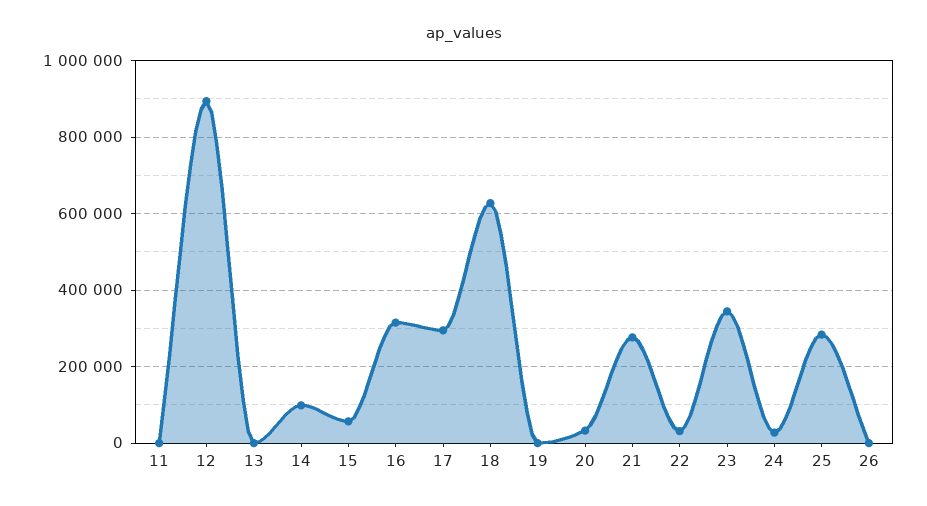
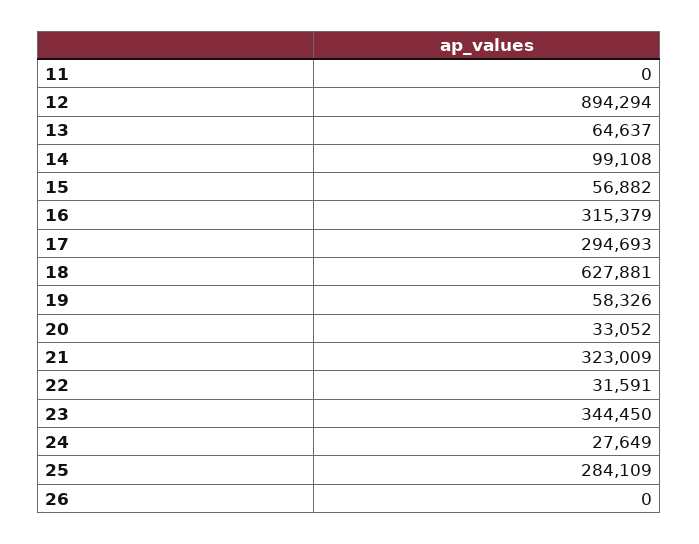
  {
    "11": 0,
    "12": 894294,
-   "13": 0,
+   "13": 64637,
    "14": 99108,
    "15": 56882,
    "16": 315379,
    "17": 294693,
    "18": 627881,
-   "19": 0,
+   "19": 58326,
    "20": 33052,
-   "21": 280000,
+   "21": 323009,
    "22": 31591,
    "23": 344450,
    "24": 27649,
    "25": 284109,
    "26": 0
  }

